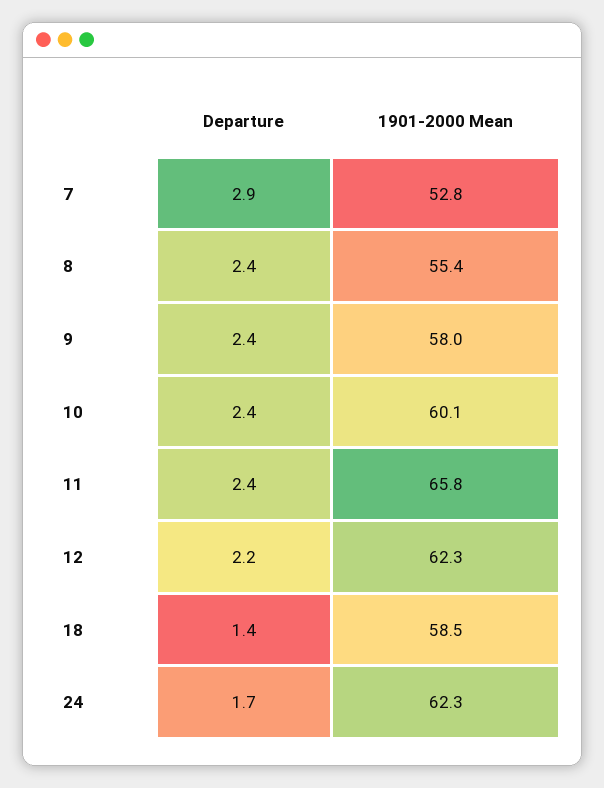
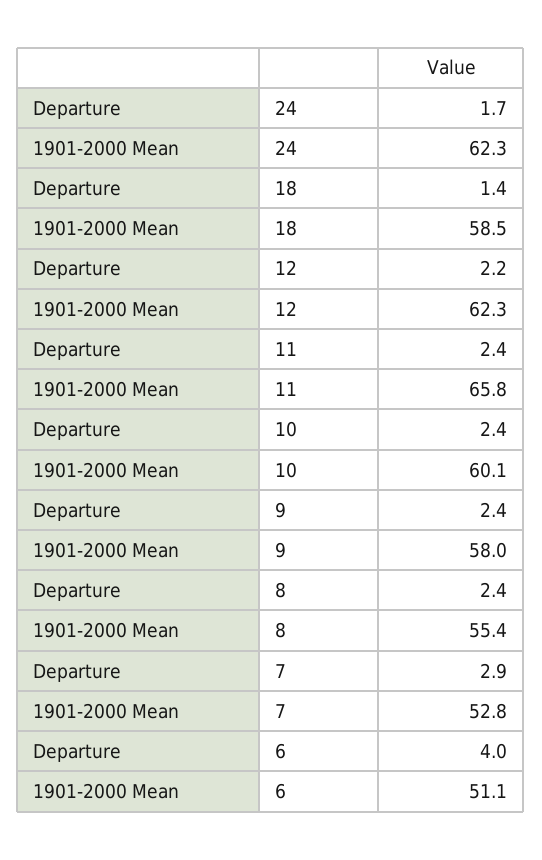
  {
    "Departure": {
      "7": 2.9,
      "8": 2.4,
      "9": 2.4,
      "10": 2.4,
      "11": 2.4,
      "12": 2.2,
      "18": 1.4,
-     "24": 1.7
+     "24": 1.7,
+     "6": 4
    },
    "1901-2000 Mean": {
      "7": 52.8,
      "8": 55.4,
      "9": 58,
      "10": 60.1,
      "11": 65.8,
      "12": 62.3,
      "18": 58.5,
-     "24": 62.3
+     "24": 62.3,
+     "6": 51.1
    }
  }

